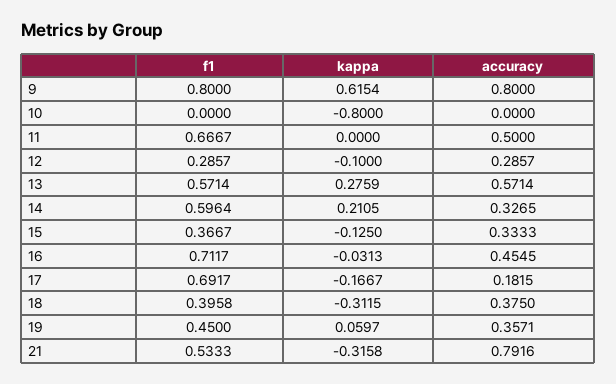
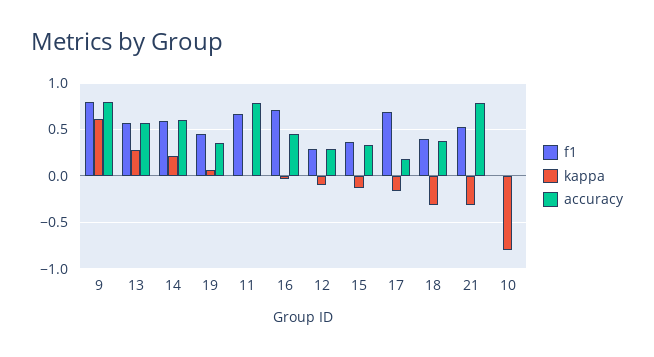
  {
    "f1": {
      "9": 0.8,
      "10": 0,
      "11": 0.6667,
      "12": 0.2857,
      "13": 0.5714,
      "14": 0.5964,
      "15": 0.3667,
      "16": 0.7117,
      "17": 0.6917,
      "18": 0.3958,
      "19": 0.45,
      "21": 0.5333
    },
    "kappa": {
      "9": 0.6154,
      "10": -0.8,
      "11": 0,
      "12": -0.1,
      "13": 0.2759,
      "14": 0.2105,
      "15": -0.125,
      "16": -0.0313,
      "17": -0.1667,
      "18": -0.3115,
      "19": 0.0597,
      "21": -0.3158
    },
    "accuracy": {
      "9": 0.8,
      "10": 0,
-     "11": 0.5,
+     "11": 0.8,
      "12": 0.2857,
      "13": 0.5714,
-     "14": 0.3265,
+     "14": 0.6,
      "15": 0.3333,
      "16": 0.4545,
      "17": 0.1815,
      "18": 0.375,
      "19": 0.3571,
      "21": 0.7916
    }
  }

